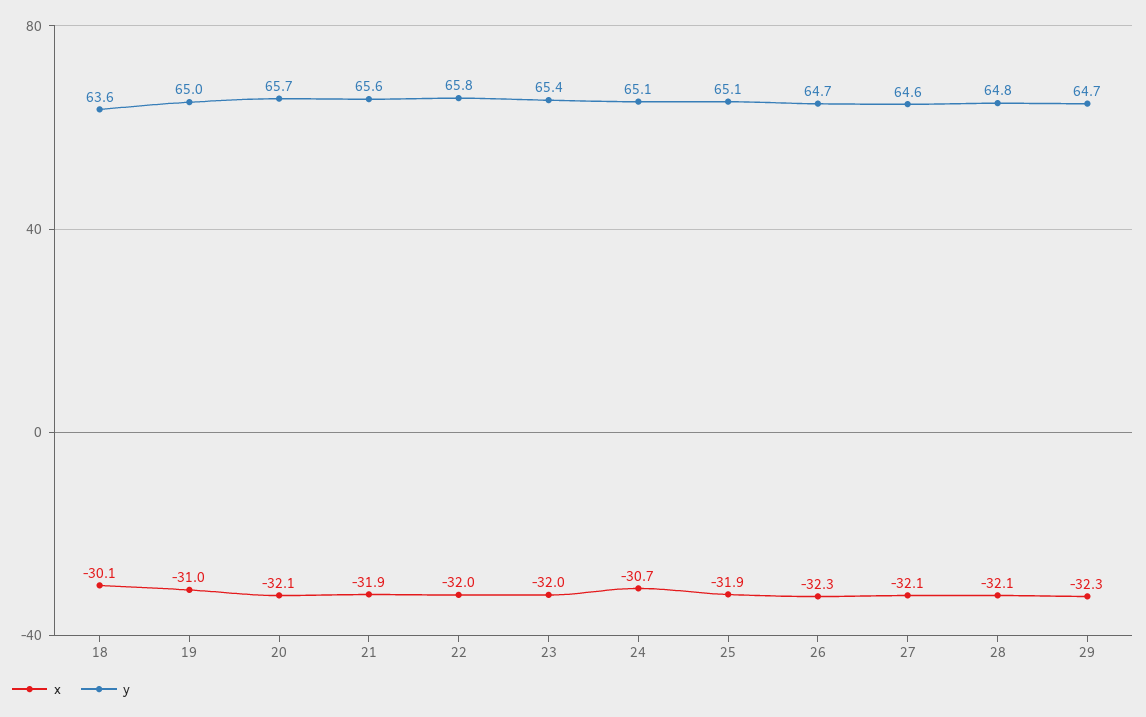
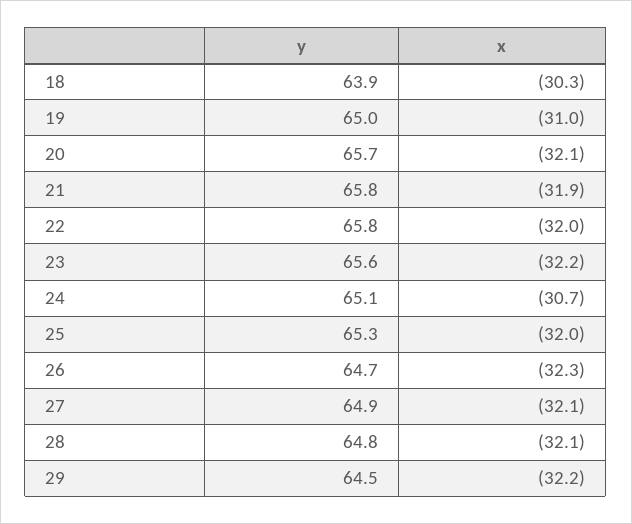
  {
    "x": {
-     "18": -30.1,
+     "18": -30.3,
      "19": -31,
      "20": -32.1,
      "21": -31.9,
      "22": -32,
-     "23": -32,
+     "23": -32.2,
      "24": -30.7,
-     "25": -31.9,
+     "25": -32,
      "26": -32.3,
      "27": -32.1,
      "28": -32.1,
-     "29": -32.3
+     "29": -32.2
    },
    "y": {
-     "18": 63.6,
+     "18": 63.9,
      "19": 65,
      "20": 65.7,
-     "21": 65.6,
+     "21": 65.8,
      "22": 65.8,
-     "23": 65.4,
+     "23": 65.6,
      "24": 65.1,
-     "25": 65.1,
+     "25": 65.3,
      "26": 64.7,
-     "27": 64.6,
+     "27": 64.9,
      "28": 64.8,
-     "29": 64.7
+     "29": 64.5
    }
  }

